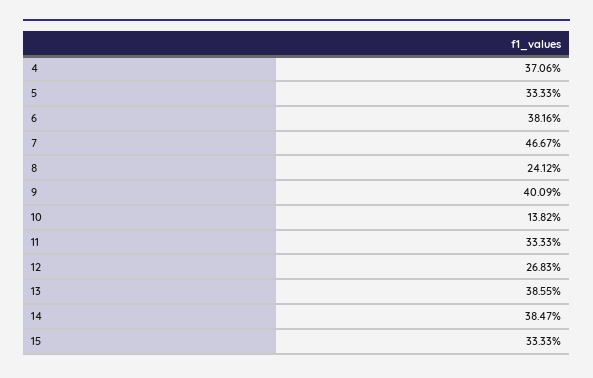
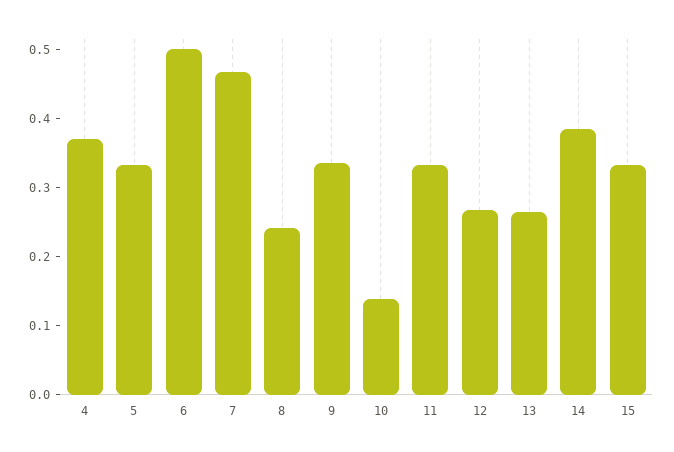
  {
    "4": 0.3706,
    "5": 0.3333,
-   "6": 0.3816,
+   "6": 0.5,
    "7": 0.4667,
    "8": 0.2412,
-   "9": 0.4009,
+   "9": 0.34,
    "10": 0.1382,
    "11": 0.3333,
    "12": 0.2683,
-   "13": 0.3855,
+   "13": 0.26,
    "14": 0.3847,
    "15": 0.3333
  }

